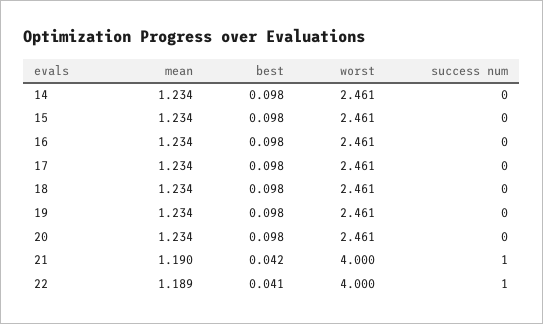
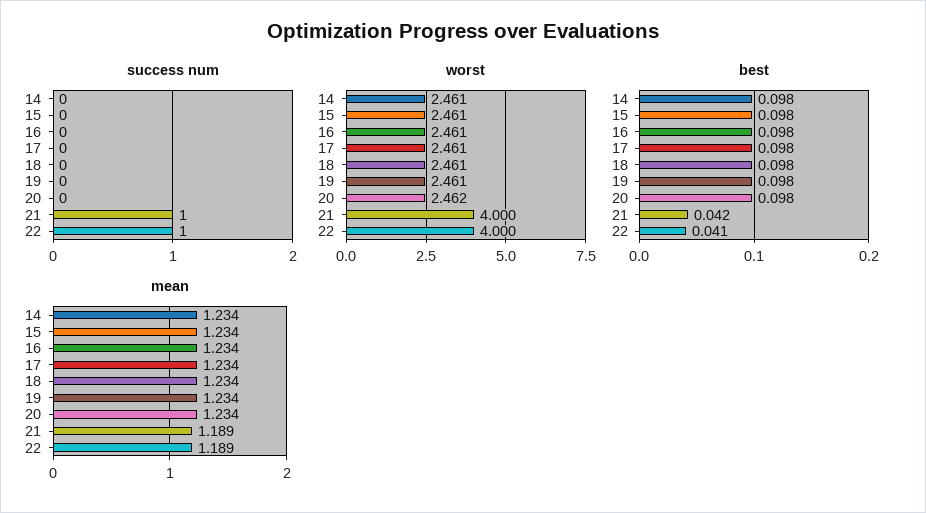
  {
    "mean": {
      "14": 1.234,
      "15": 1.234,
      "16": 1.234,
      "17": 1.234,
      "18": 1.234,
      "19": 1.234,
      "20": 1.234,
-     "21": 1.19,
+     "21": 1.189,
      "22": 1.189
    },
    "best": {
      "14": 0.098,
      "15": 0.098,
      "16": 0.098,
      "17": 0.098,
      "18": 0.098,
      "19": 0.098,
      "20": 0.098,
      "21": 0.042,
      "22": 0.041
    },
    "worst": {
      "14": 2.461,
      "15": 2.461,
      "16": 2.461,
      "17": 2.461,
      "18": 2.461,
      "19": 2.461,
-     "20": 2.461,
+     "20": 2.462,
      "21": 4,
      "22": 4
    },
    "success num": {
      "14": 0,
      "15": 0,
      "16": 0,
      "17": 0,
      "18": 0,
      "19": 0,
      "20": 0,
      "21": 1,
      "22": 1
    }
  }

